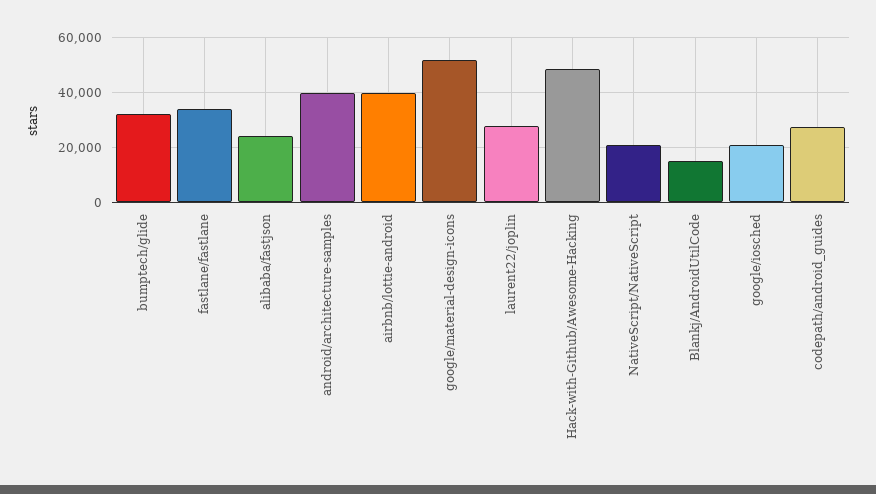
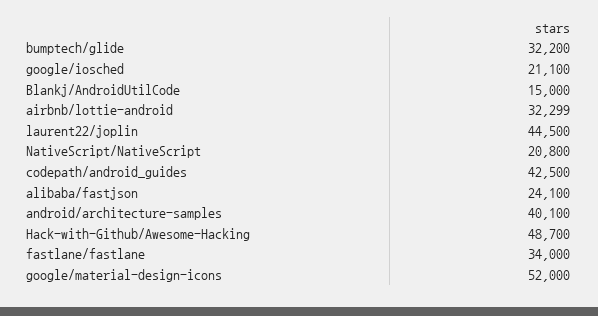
  {
    "bumptech/glide": 32200,
    "fastlane/fastlane": 34000,
    "alibaba/fastjson": 24100,
    "android/architecture-samples": 40100,
-   "airbnb/lottie-android": 40000,
+   "airbnb/lottie-android": 32299,
    "google/material-design-icons": 52000,
-   "laurent22/joplin": 27500,
+   "laurent22/joplin": 44500,
    "Hack-with-Github/Awesome-Hacking": 48700,
    "NativeScript/NativeScript": 20800,
    "Blankj/AndroidUtilCode": 15000,
    "google/iosched": 21100,
-   "codepath/android_guides": 27500
+   "codepath/android_guides": 42500
  }

